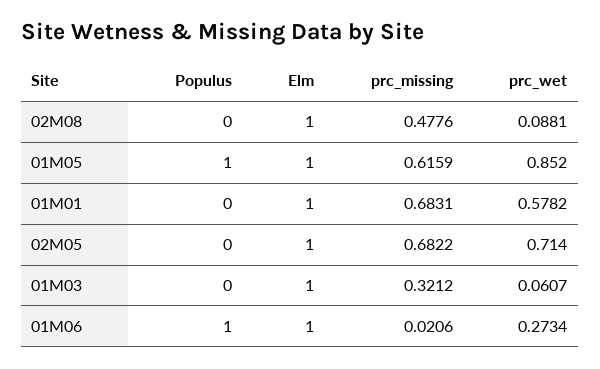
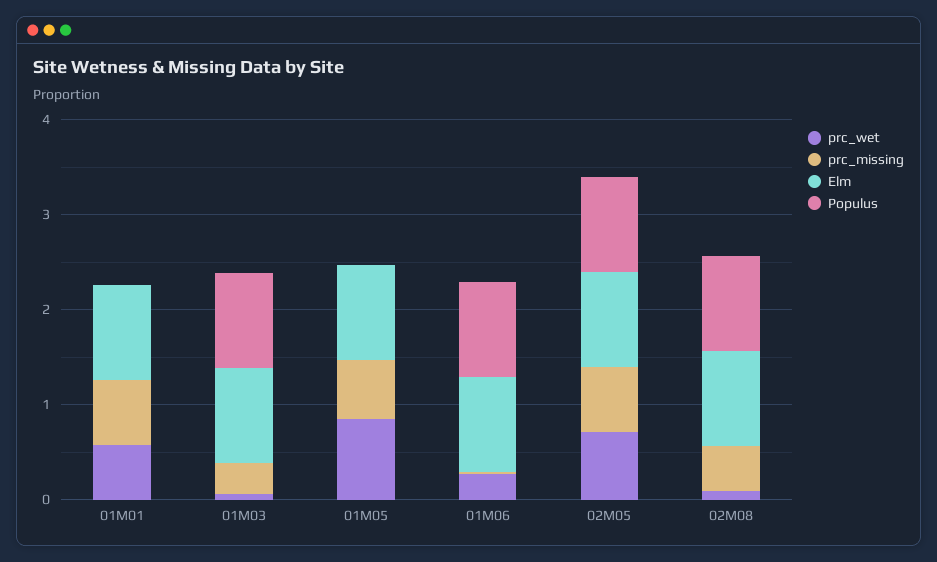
  {
    "Populus": {
-     "02M08": 0,
+     "02M08": 1,
-     "01M05": 1,
+     "01M05": 0,
      "01M01": 0,
-     "02M05": 0,
+     "02M05": 1,
-     "01M03": 0,
+     "01M03": 1,
      "01M06": 1
    },
    "Elm": {
      "02M08": 1,
      "01M05": 1,
      "01M01": 1,
      "02M05": 1,
      "01M03": 1,
      "01M06": 1
    },
    "prc_missing": {
      "02M08": 0.4776,
      "01M05": 0.6159,
      "01M01": 0.6831,
      "02M05": 0.6822,
      "01M03": 0.3212,
      "01M06": 0.0206
    },
    "prc_wet": {
      "02M08": 0.0881,
      "01M05": 0.852,
      "01M01": 0.5782,
      "02M05": 0.714,
      "01M03": 0.0607,
      "01M06": 0.2734
    }
  }

